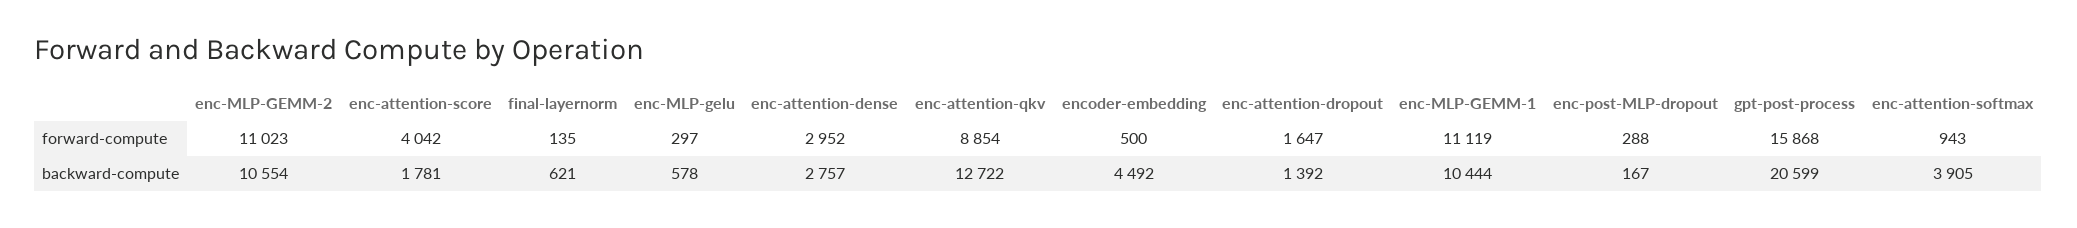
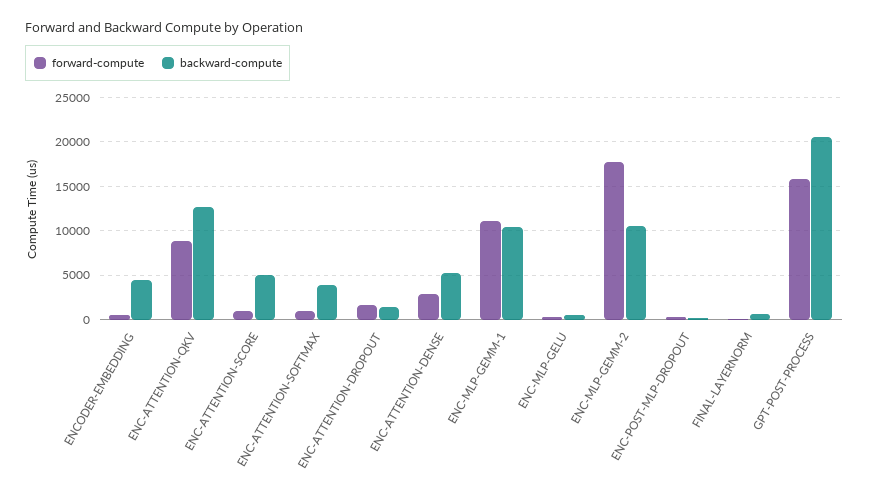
  {
    "forward-compute": {
-     "enc-MLP-GEMM-2": 11023,
+     "enc-MLP-GEMM-2": 18000,
-     "enc-attention-score": 4042,
+     "enc-attention-score": 1000,
      "final-layernorm": 135,
      "enc-MLP-gelu": 297,
      "enc-attention-dense": 2952,
      "enc-attention-qkv": 8854,
      "encoder-embedding": 500,
      "enc-attention-dropout": 1647,
      "enc-MLP-GEMM-1": 11119,
      "enc-post-MLP-dropout": 288,
      "gpt-post-process": 15868,
      "enc-attention-softmax": 943
    },
    "backward-compute": {
      "enc-MLP-GEMM-2": 10554,
-     "enc-attention-score": 1781,
+     "enc-attention-score": 5000,
      "final-layernorm": 621,
      "enc-MLP-gelu": 578,
-     "enc-attention-dense": 2757,
+     "enc-attention-dense": 5000,
      "enc-attention-qkv": 12722,
      "encoder-embedding": 4492,
      "enc-attention-dropout": 1392,
      "enc-MLP-GEMM-1": 10444,
      "enc-post-MLP-dropout": 167,
      "gpt-post-process": 20599,
      "enc-attention-softmax": 3905
    }
  }

